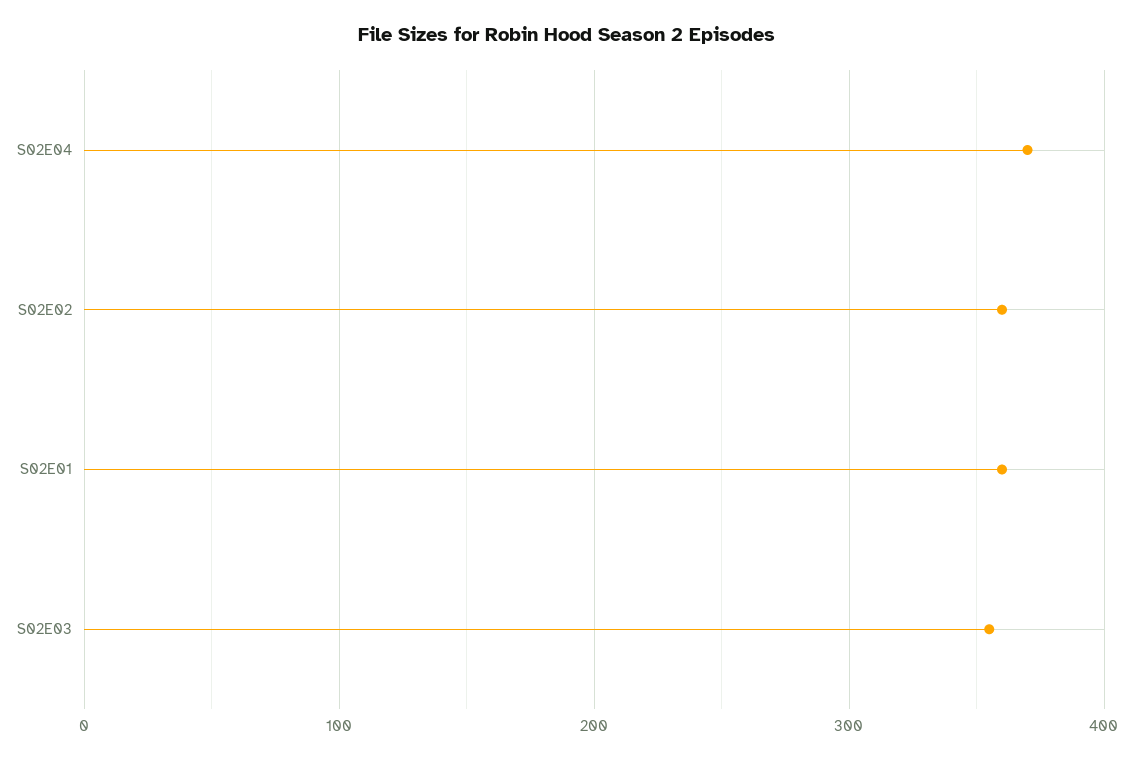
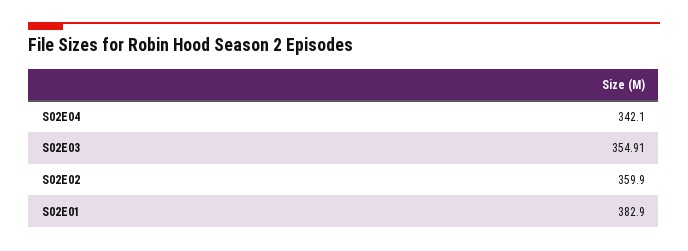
  {
-   "S02E04": 370,
+   "S02E04": 342.1,
    "S02E02": 359.9,
-   "S02E01": 360,
+   "S02E01": 382.9,
    "S02E03": 354.91
  }

